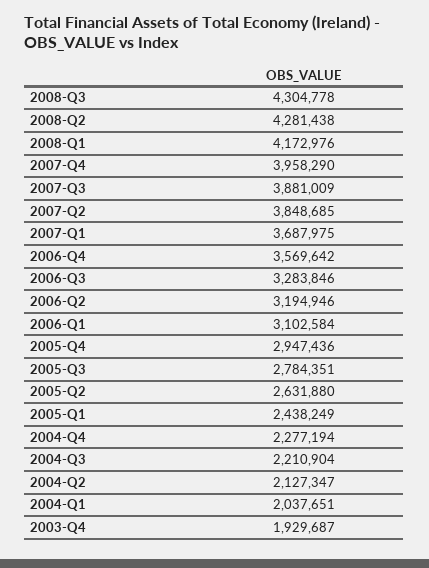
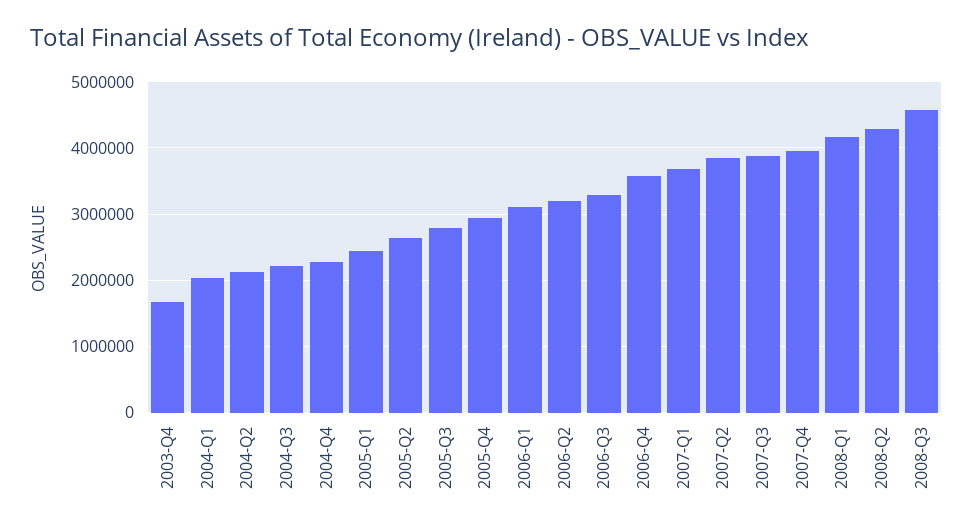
  {
-   "2008-Q3": 4304778,
+   "2008-Q3": 4600000,
    "2008-Q2": 4281438,
    "2008-Q1": 4172976,
    "2007-Q4": 3958290,
    "2007-Q3": 3881009,
    "2007-Q2": 3848685,
    "2007-Q1": 3687975,
    "2006-Q4": 3569642,
    "2006-Q3": 3283846,
    "2006-Q2": 3194946,
    "2006-Q1": 3102584,
    "2005-Q4": 2947436,
    "2005-Q3": 2784351,
    "2005-Q2": 2631880,
    "2005-Q1": 2438249,
    "2004-Q4": 2277194,
    "2004-Q3": 2210904,
    "2004-Q2": 2127347,
    "2004-Q1": 2037651,
-   "2003-Q4": 1929687
+   "2003-Q4": 1700000
  }

